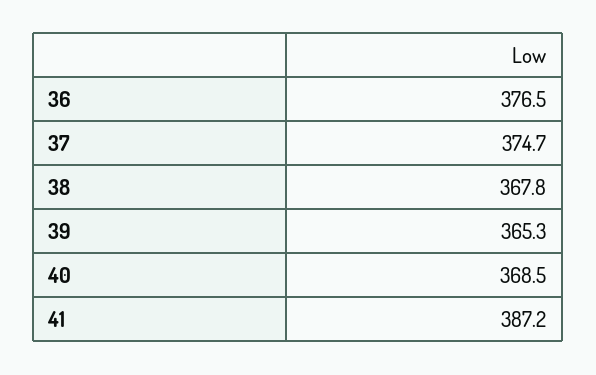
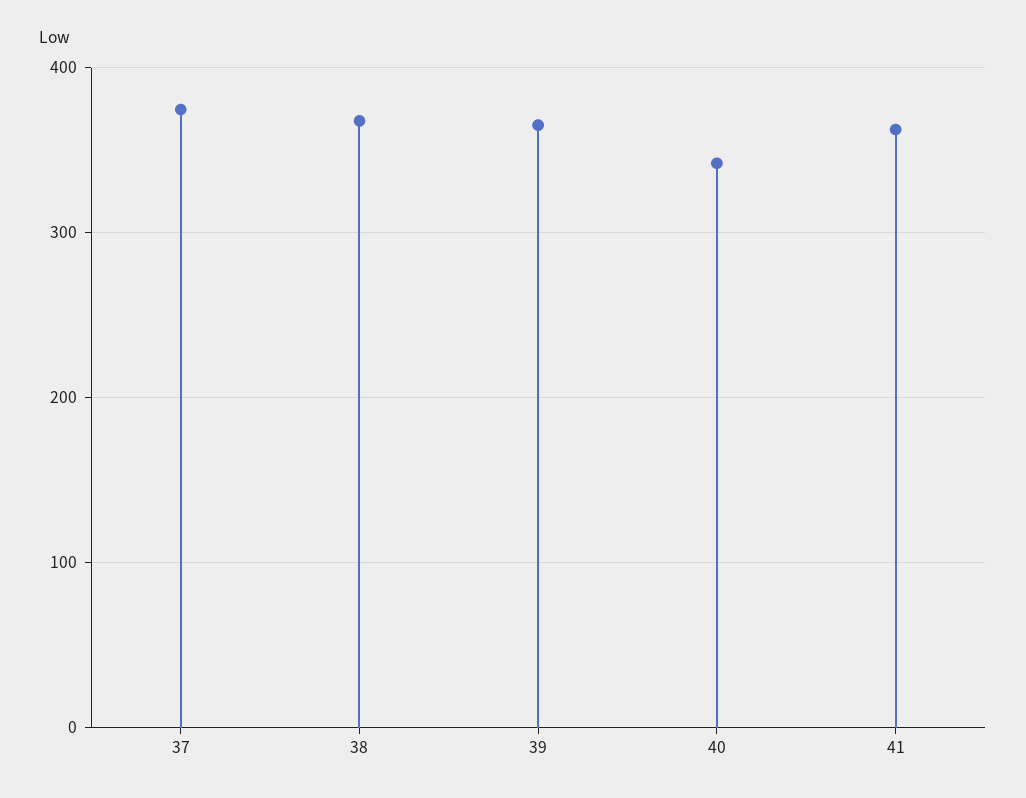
  {
-   "36": 376.5,
    "37": 374.7,
    "38": 367.8,
    "39": 365.3,
-   "40": 368.5,
+   "40": 340,
-   "41": 387.2
+   "41": 360
  }

